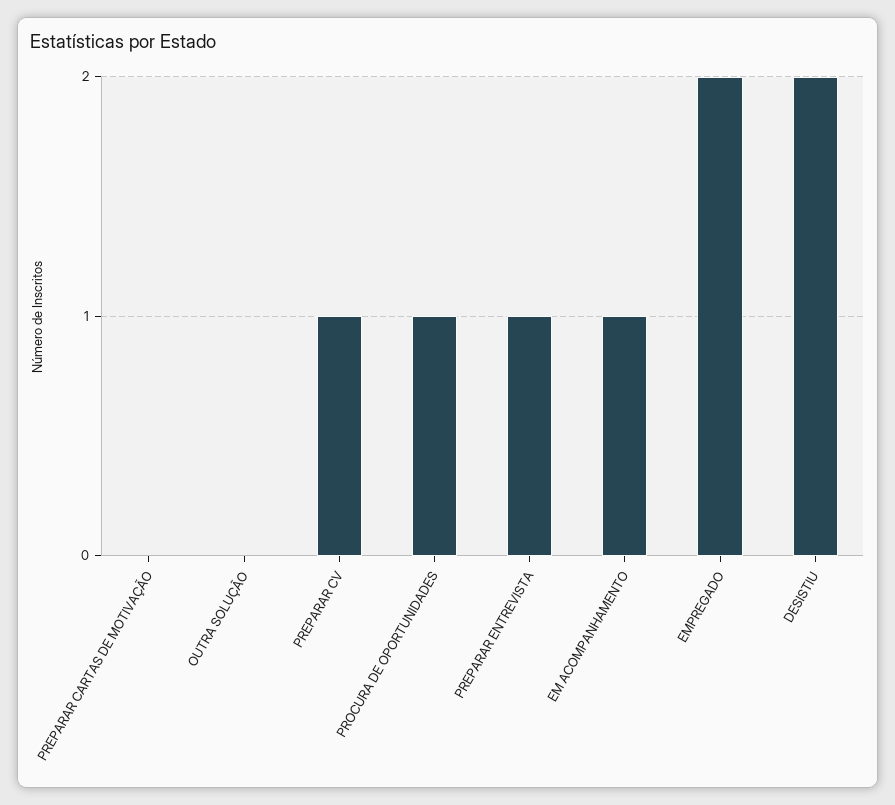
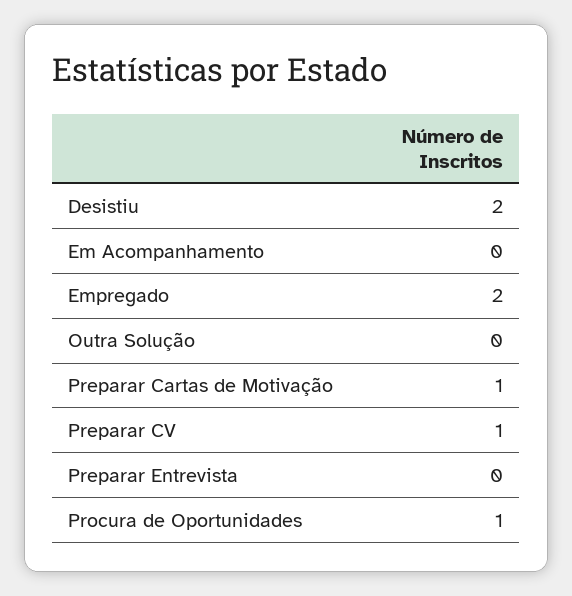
  {
-   "PREPARAR CARTAS DE MOTIVAÇÃO": 0,
+   "PREPARAR CARTAS DE MOTIVAÇÃO": 1,
    "OUTRA SOLUÇÃO": 0,
    "PREPARAR CV": 1,
    "PROCURA DE OPORTUNIDADES": 1,
-   "PREPARAR ENTREVISTA": 1,
+   "PREPARAR ENTREVISTA": 0,
-   "EM ACOMPANHAMENTO": 1,
+   "EM ACOMPANHAMENTO": 0,
    "EMPREGADO": 2,
    "DESISTIU": 2
  }

